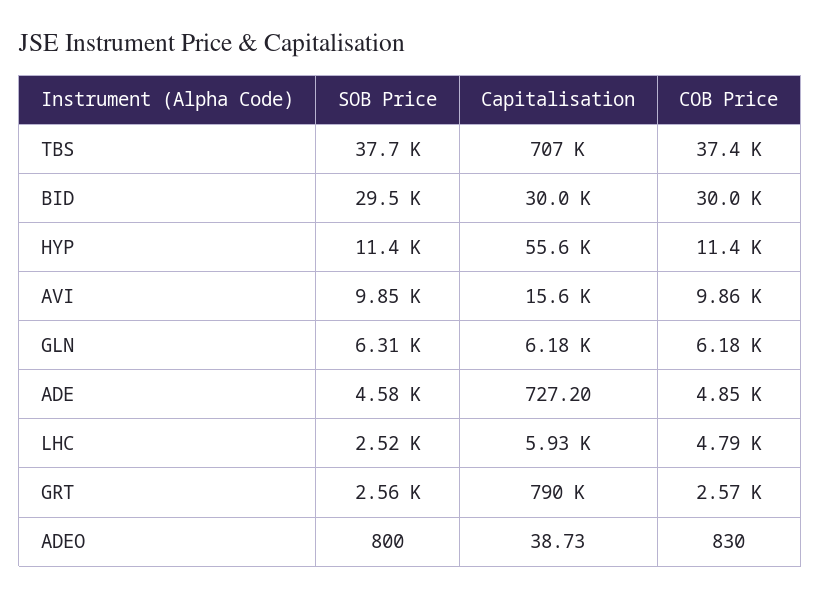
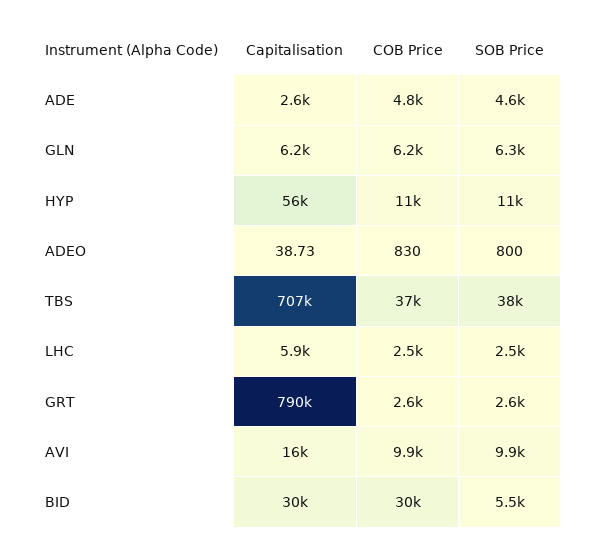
  {
    "SOB Price": {
      "TBS": 37700,
-     "BID": 29500,
+     "BID": 5500,
      "HYP": 11400,
      "AVI": 9850,
      "GLN": 6310,
      "ADE": 4580,
      "LHC": 2520,
      "GRT": 2560,
      "ADEO": 800
    },
    "Capitalisation": {
      "TBS": 707000,
      "BID": 30000,
      "HYP": 55600,
      "AVI": 15600,
      "GLN": 6180,
-     "ADE": 727.2,
+     "ADE": 2600,
      "LHC": 5930,
      "GRT": 790000,
      "ADEO": 38.73
    },
    "COB Price": {
      "TBS": 37400,
      "BID": 30000,
      "HYP": 11400,
      "AVI": 9860,
      "GLN": 6180,
      "ADE": 4850,
-     "LHC": 4790,
+     "LHC": 2500,
      "GRT": 2570,
      "ADEO": 830
    }
  }

